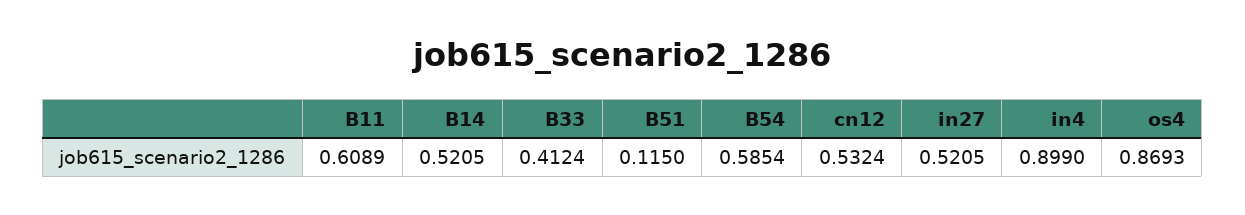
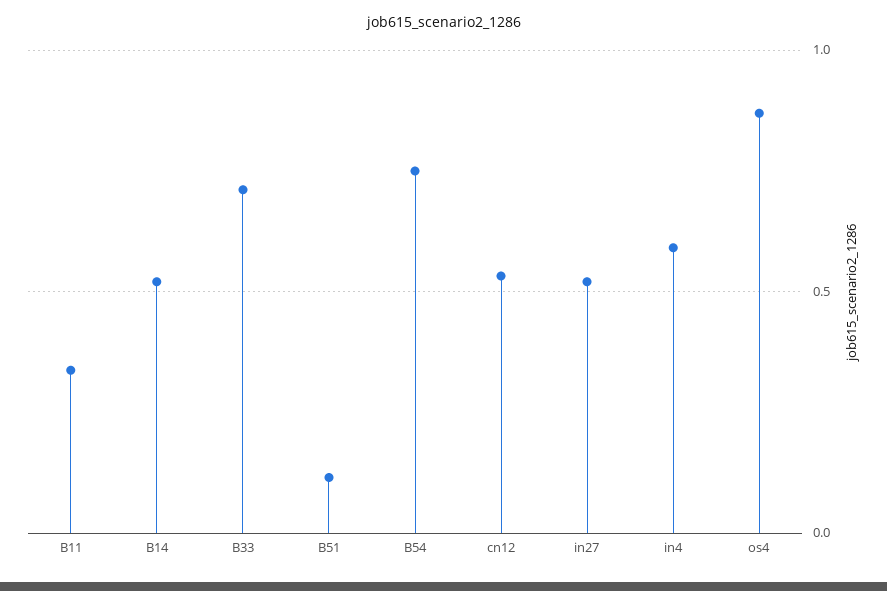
  {
-   "B11": 0.6089,
+   "B11": 0.35,
    "B14": 0.5205,
-   "B33": 0.4124,
+   "B33": 0.7,
    "B51": 0.115,
-   "B54": 0.5854,
+   "B54": 0.75,
    "cn12": 0.5324,
    "in27": 0.5205,
-   "in4": 0.899,
+   "in4": 0.6,
    "os4": 0.8693
  }

